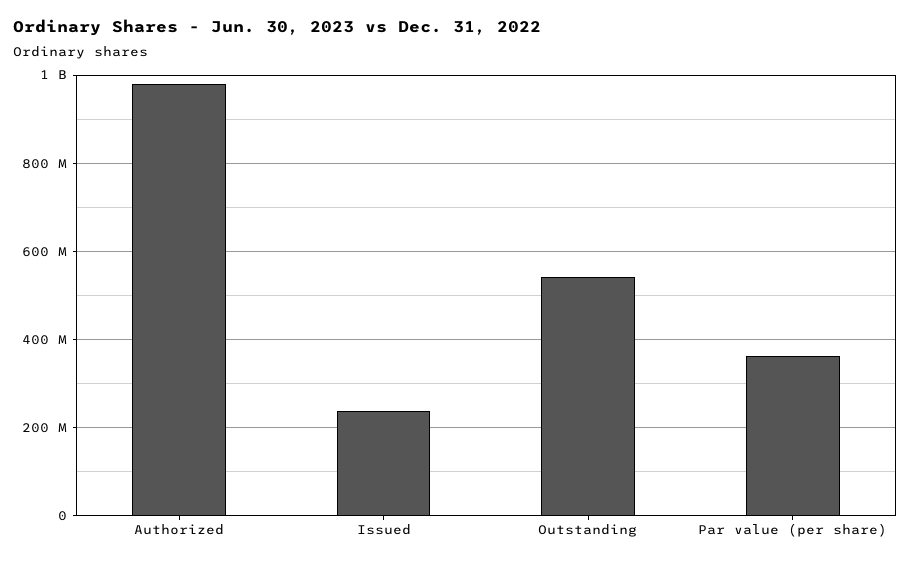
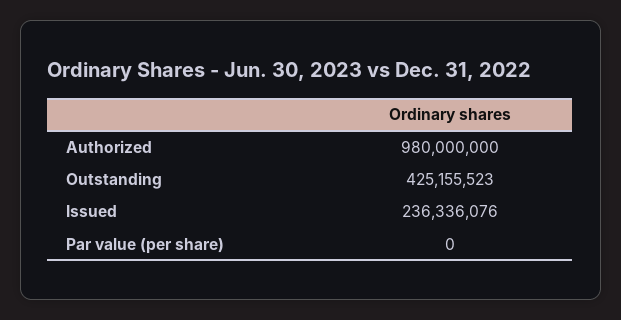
  {
    "Authorized": 980000000,
    "Issued": 236336076,
-   "Outstanding": 540000000,
+   "Outstanding": 425155523,
-   "Par value (per share)": 360000000
+   "Par value (per share)": 0
  }

